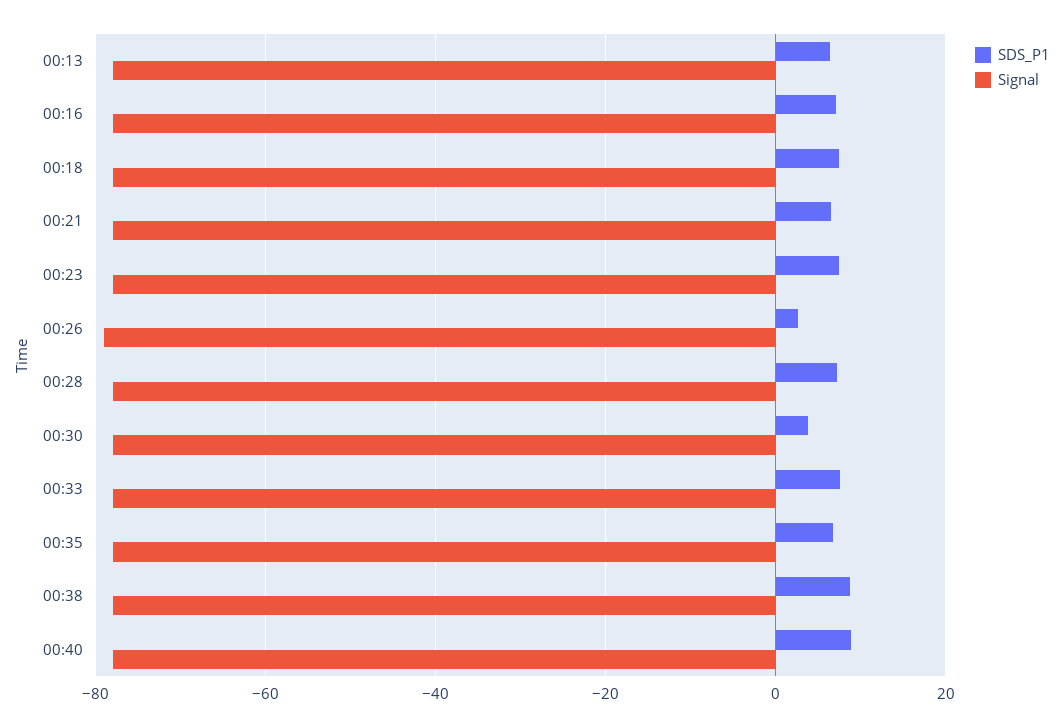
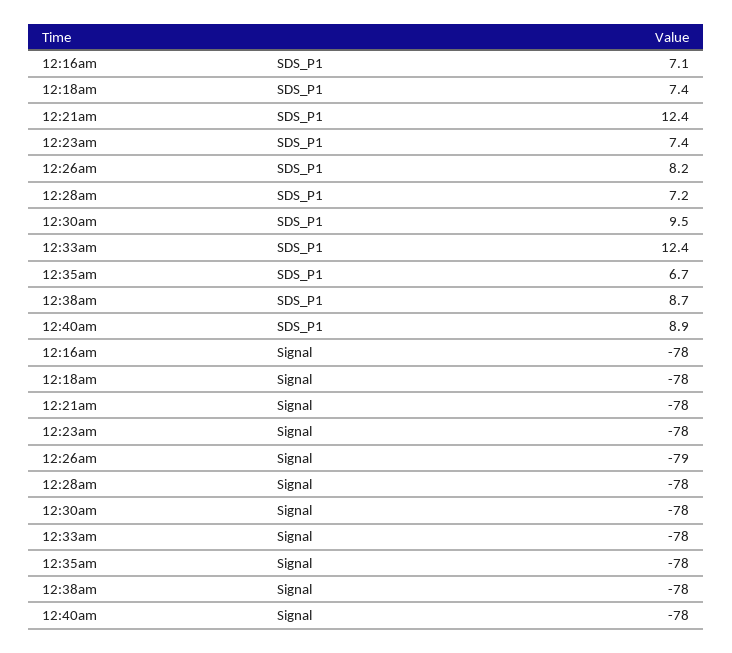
  {
    "SDS_P1": {
-     "00:13": 6,
      "00:16": 7.1,
      "00:18": 7.4,
-     "00:21": 6,
+     "00:21": 12.4,
      "00:23": 7.4,
-     "00:26": 2,
+     "00:26": 8.2,
      "00:28": 7.2,
-     "00:30": 4,
+     "00:30": 9.5,
-     "00:33": 8,
+     "00:33": 12.4,
      "00:35": 6.7,
      "00:38": 8.7,
      "00:40": 8.9
    },
    "Signal": {
-     "00:13": -78,
      "00:16": -78,
      "00:18": -78,
      "00:21": -78,
      "00:23": -78,
      "00:26": -79,
      "00:28": -78,
      "00:30": -78,
      "00:33": -78,
      "00:35": -78,
      "00:38": -78,
      "00:40": -78
    }
  }

